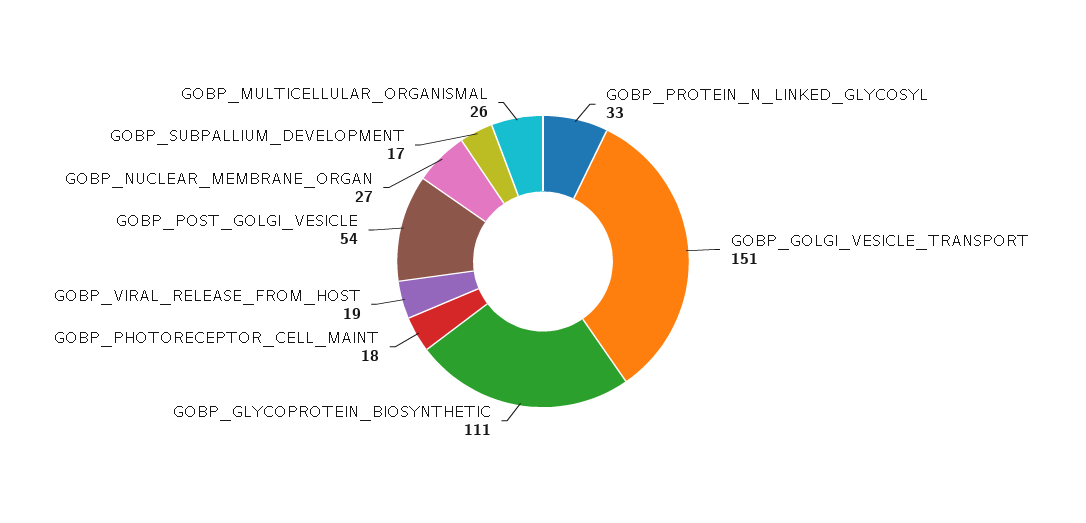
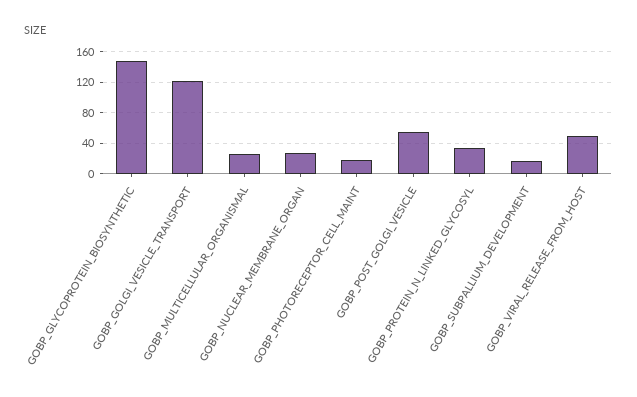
  {
    "GOBP_PROTEIN_N_LINKED_GLYCOSYL": 33,
-   "GOBP_GOLGI_VESICLE_TRANSPORT": 151,
+   "GOBP_GOLGI_VESICLE_TRANSPORT": 120,
-   "GOBP_GLYCOPROTEIN_BIOSYNTHETIC": 111,
+   "GOBP_GLYCOPROTEIN_BIOSYNTHETIC": 150,
    "GOBP_PHOTORECEPTOR_CELL_MAINT": 18,
-   "GOBP_VIRAL_RELEASE_FROM_HOST": 19,
+   "GOBP_VIRAL_RELEASE_FROM_HOST": 50,
    "GOBP_POST_GOLGI_VESICLE": 54,
    "GOBP_NUCLEAR_MEMBRANE_ORGAN": 27,
    "GOBP_SUBPALLIUM_DEVELOPMENT": 17,
    "GOBP_MULTICELLULAR_ORGANISMAL": 26
  }

